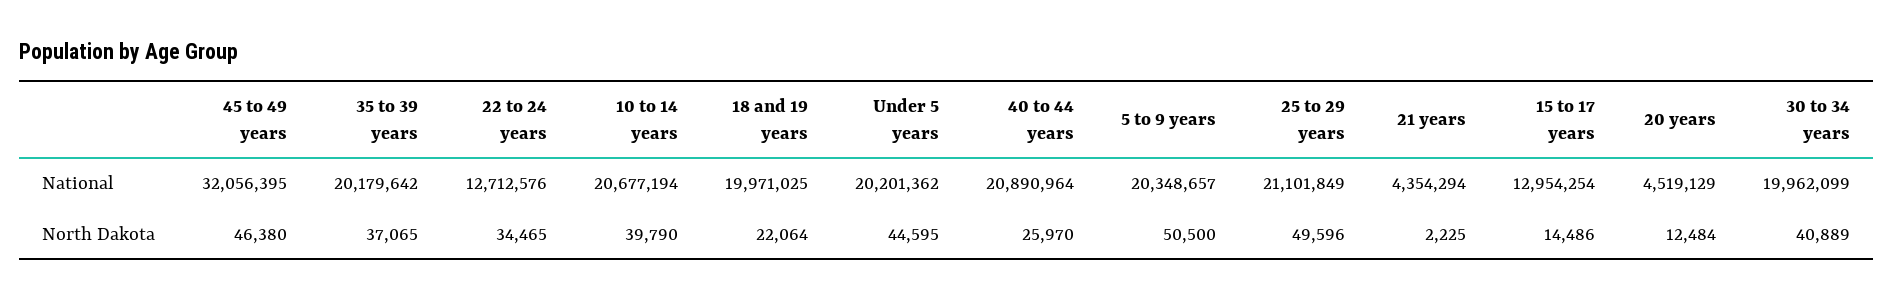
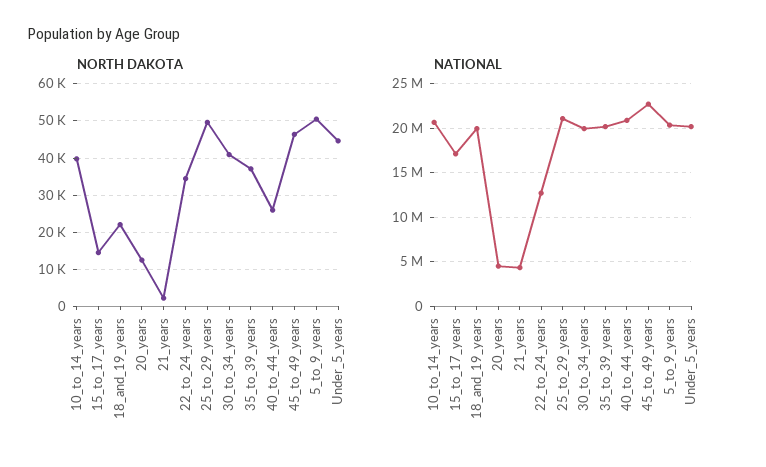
  {
    "National": {
-     "45 to 49 years": 32056395,
+     "45 to 49 years": 23000000,
      "35 to 39 years": 20179642,
      "22 to 24 years": 12712576,
      "10 to 14 years": 20677194,
      "18 and 19 years": 19971025,
      "Under 5 years": 20201362,
      "40 to 44 years": 20890964,
      "5 to 9 years": 20348657,
      "25 to 29 years": 21101849,
      "21 years": 4354294,
-     "15 to 17 years": 12954254,
+     "15 to 17 years": 17000000,
      "20 years": 4519129,
      "30 to 34 years": 19962099
    },
    "North Dakota": {
      "45 to 49 years": 46380,
      "35 to 39 years": 37065,
      "22 to 24 years": 34465,
      "10 to 14 years": 39790,
      "18 and 19 years": 22064,
      "Under 5 years": 44595,
      "40 to 44 years": 25970,
      "5 to 9 years": 50500,
      "25 to 29 years": 49596,
      "21 years": 2225,
      "15 to 17 years": 14486,
      "20 years": 12484,
      "30 to 34 years": 40889
    }
  }

